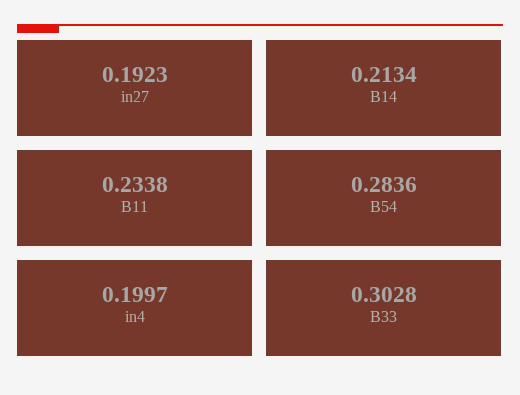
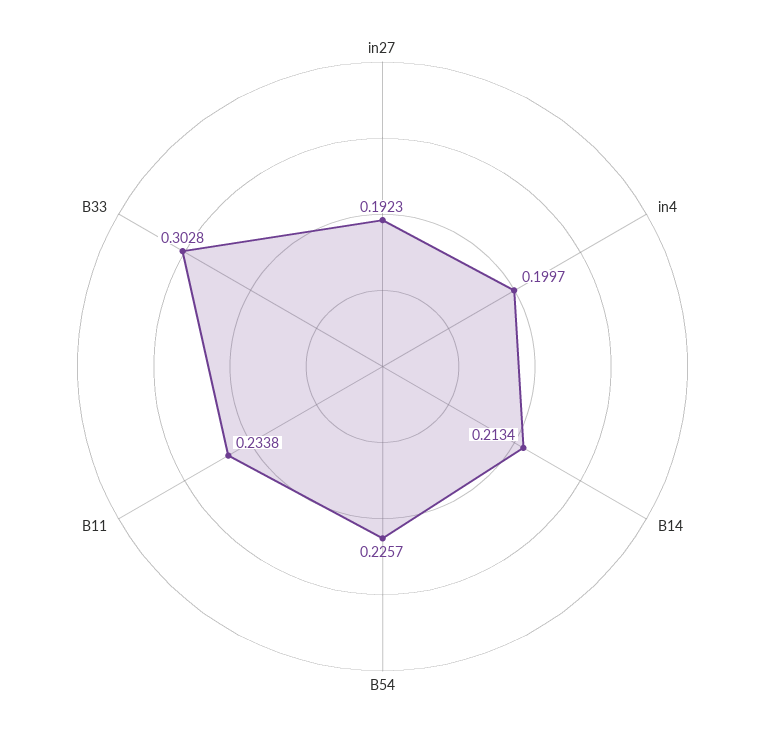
  {
    "in27": 0.1923,
    "B14": 0.2134,
    "B11": 0.2338,
-   "B54": 0.2836,
+   "B54": 0.2257,
    "in4": 0.1997,
    "B33": 0.3028
  }

